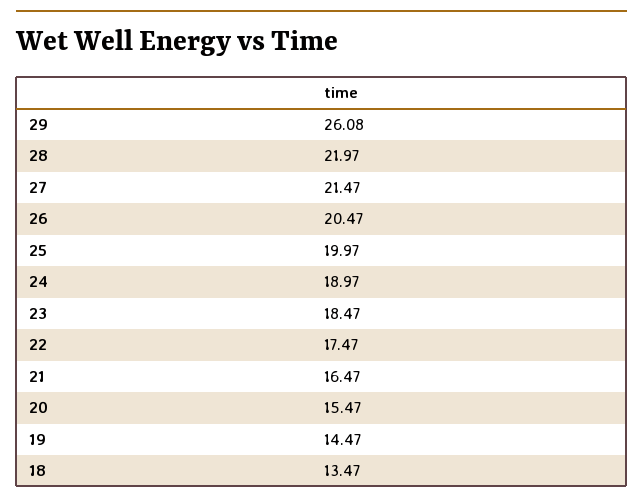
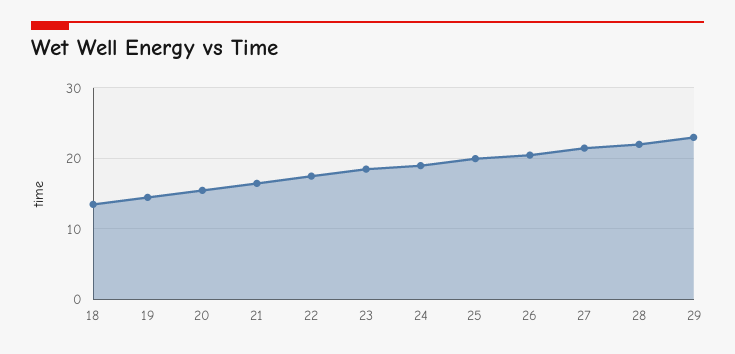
  {
-   "29": 26.08,
+   "29": 23,
    "28": 21.97,
    "27": 21.47,
    "26": 20.47,
    "25": 19.97,
    "24": 18.97,
    "23": 18.47,
    "22": 17.47,
    "21": 16.47,
    "20": 15.47,
    "19": 14.47,
    "18": 13.47
  }

